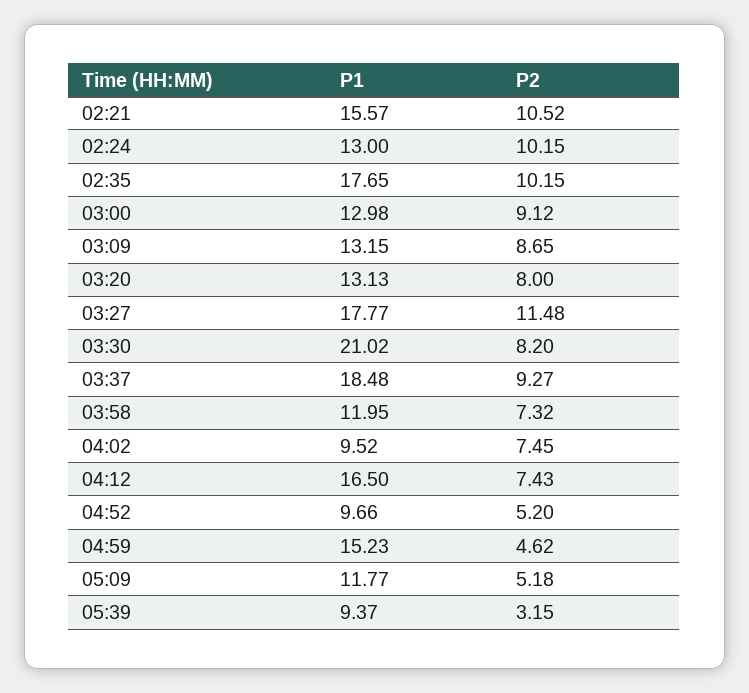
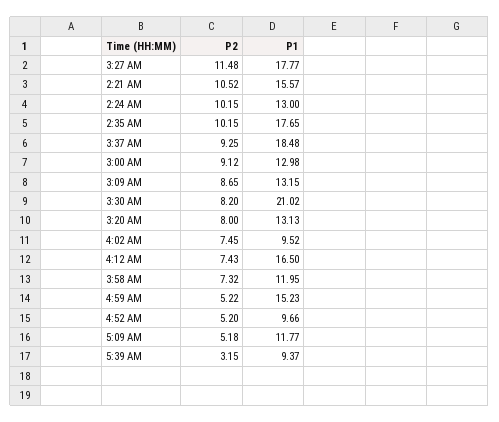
  {
    "P1": {
      "02:21": 15.57,
      "02:24": 13,
      "02:35": 17.65,
      "03:00": 12.98,
      "03:09": 13.15,
      "03:20": 13.13,
      "03:27": 17.77,
      "03:30": 21.02,
      "03:37": 18.48,
      "03:58": 11.95,
      "04:02": 9.52,
      "04:12": 16.5,
      "04:52": 9.66,
      "04:59": 15.23,
      "05:09": 11.77,
      "05:39": 9.37
    },
    "P2": {
      "02:21": 10.52,
      "02:24": 10.15,
      "02:35": 10.15,
      "03:00": 9.12,
      "03:09": 8.65,
      "03:20": 8,
      "03:27": 11.48,
      "03:30": 8.2,
-     "03:37": 9.27,
+     "03:37": 9.25,
      "03:58": 7.32,
      "04:02": 7.45,
      "04:12": 7.43,
      "04:52": 5.2,
-     "04:59": 4.62,
+     "04:59": 5.22,
      "05:09": 5.18,
      "05:39": 3.15
    }
  }

